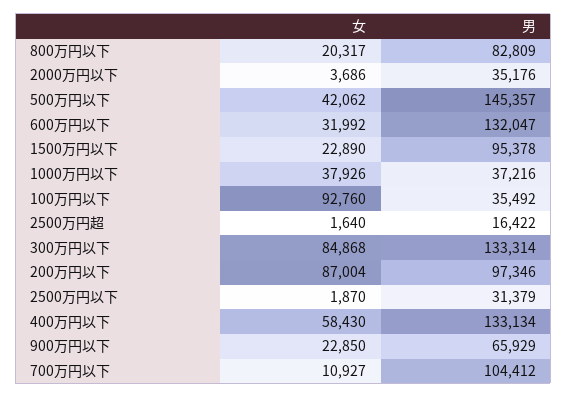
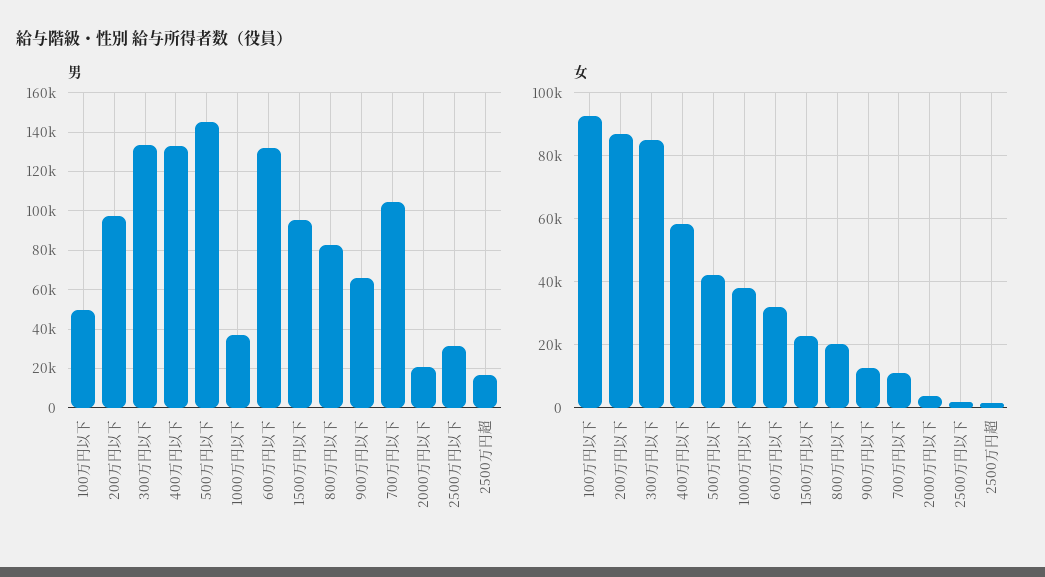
  {
    "女": {
      "800万円以下": 20317,
      "2000万円以下": 3686,
      "500万円以下": 42062,
      "600万円以下": 31992,
      "1500万円以下": 22890,
      "1000万円以下": 37926,
      "100万円以下": 92760,
      "2500万円超": 1640,
      "300万円以下": 84868,
      "200万円以下": 87004,
      "2500万円以下": 1870,
      "400万円以下": 58430,
-     "900万円以下": 22850,
+     "900万円以下": 12000,
      "700万円以下": 10927
    },
    "男": {
      "800万円以下": 82809,
-     "2000万円以下": 35176,
+     "2000万円以下": 20000,
      "500万円以下": 145357,
      "600万円以下": 132047,
      "1500万円以下": 95378,
      "1000万円以下": 37216,
-     "100万円以下": 35492,
+     "100万円以下": 50000,
      "2500万円超": 16422,
      "300万円以下": 133314,
      "200万円以下": 97346,
      "2500万円以下": 31379,
      "400万円以下": 133134,
      "900万円以下": 65929,
      "700万円以下": 104412
    }
  }

